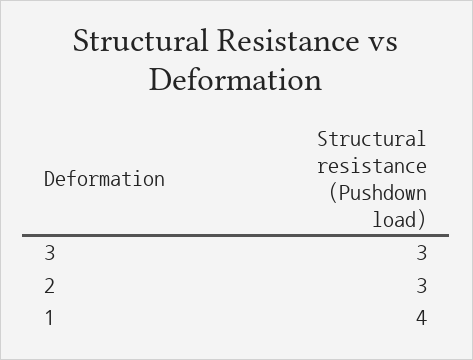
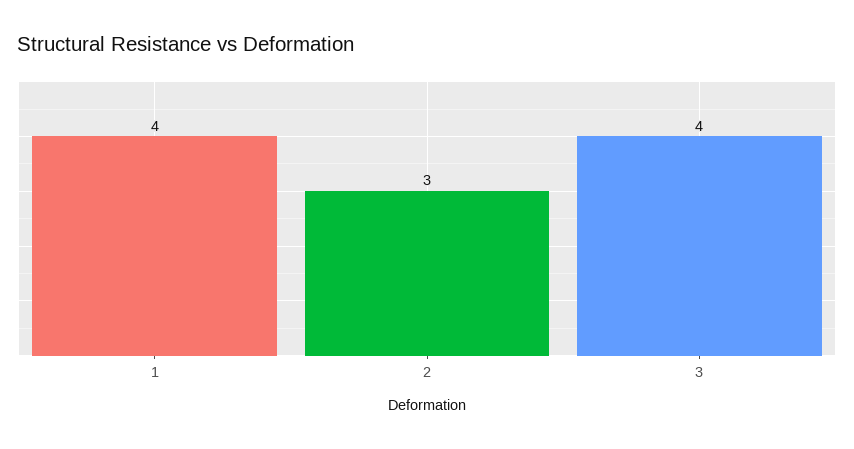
  {
-   "3": 3,
+   "3": 4,
    "2": 3,
    "1": 4
  }

